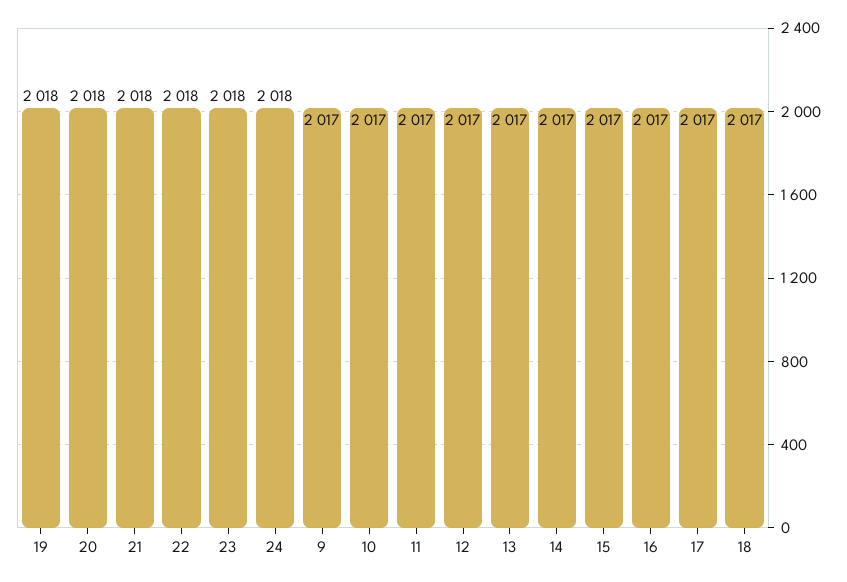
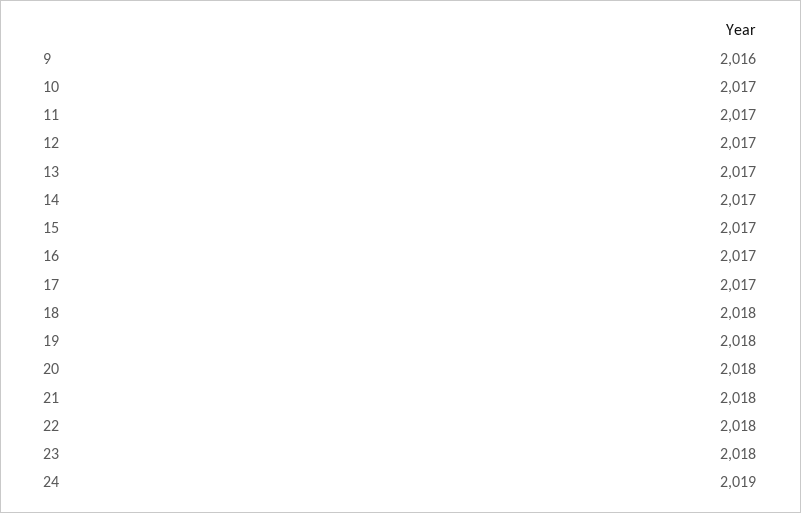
  {
    "19": 2018,
    "20": 2018,
    "21": 2018,
    "22": 2018,
    "23": 2018,
-   "24": 2018,
+   "24": 2019,
-   "9": 2017,
+   "9": 2016,
    "10": 2017,
    "11": 2017,
    "12": 2017,
    "13": 2017,
    "14": 2017,
    "15": 2017,
    "16": 2017,
    "17": 2017,
-   "18": 2017
+   "18": 2018
  }

